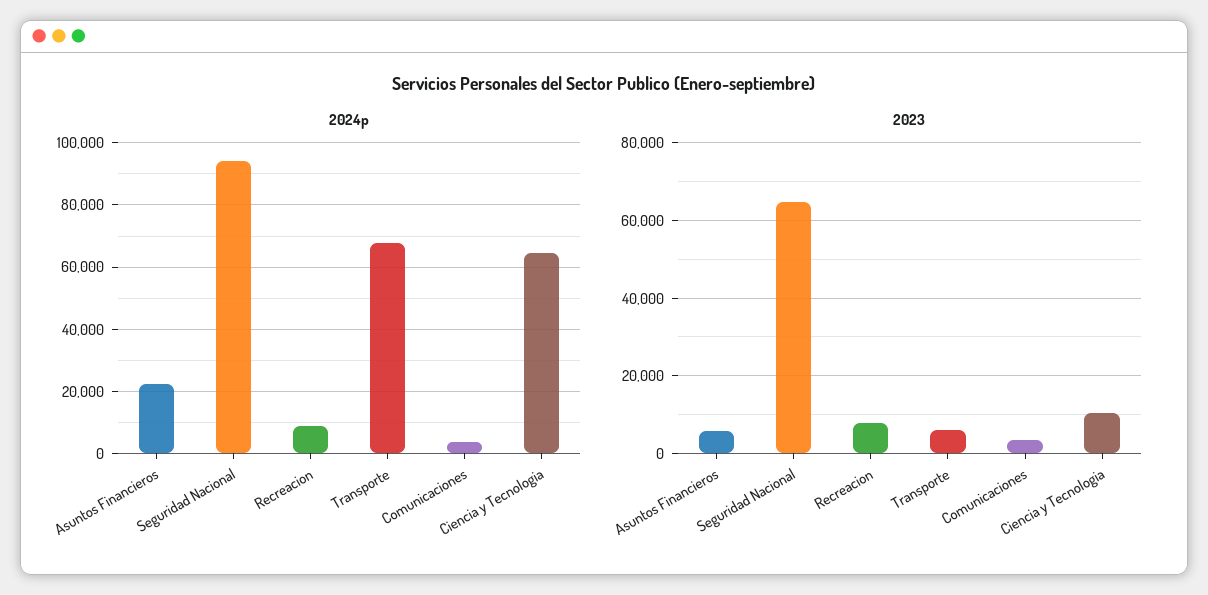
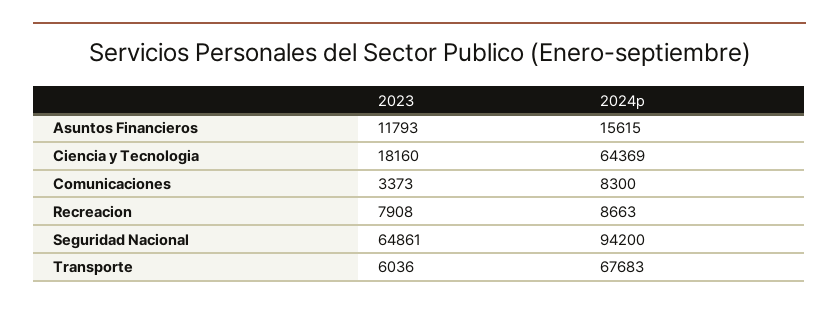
  {
    "2024p": {
-     "Asuntos Financieros": 22000,
+     "Asuntos Financieros": 15615,
      "Seguridad Nacional": 94200,
      "Recreacion": 8663,
      "Transporte": 67683,
-     "Comunicaciones": 4000,
+     "Comunicaciones": 8300,
      "Ciencia y Tecnologia": 64369
    },
    "2023": {
-     "Asuntos Financieros": 6000,
+     "Asuntos Financieros": 11793,
      "Seguridad Nacional": 64861,
      "Recreacion": 7908,
      "Transporte": 6036,
      "Comunicaciones": 3373,
-     "Ciencia y Tecnologia": 10000
+     "Ciencia y Tecnologia": 18160
    }
  }

